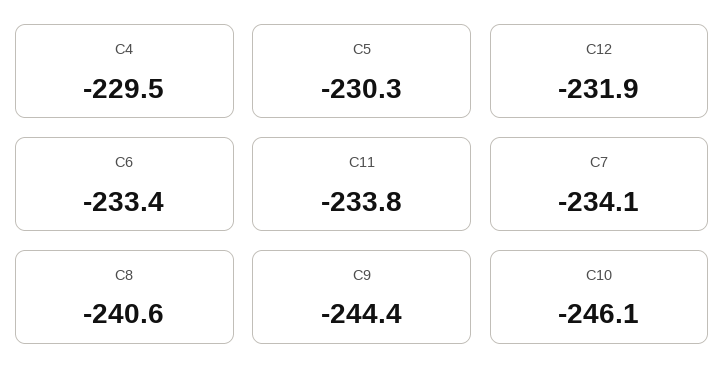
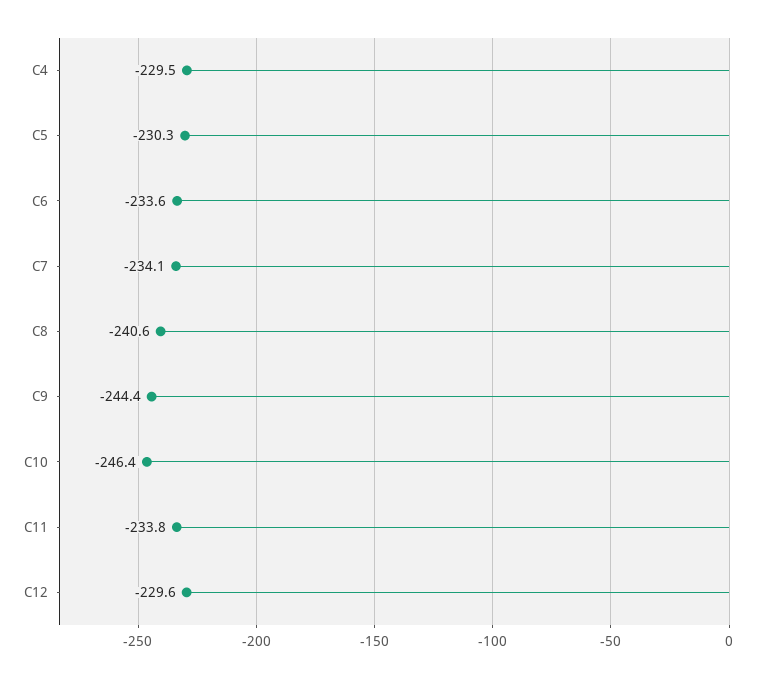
  {
    "C4": -229.5,
    "C5": -230.3,
-   "C12": -231.9,
+   "C12": -229.6,
-   "C6": -233.4,
+   "C6": -233.6,
    "C11": -233.8,
    "C7": -234.1,
    "C8": -240.6,
    "C9": -244.4,
-   "C10": -246.1
+   "C10": -246.4
  }

